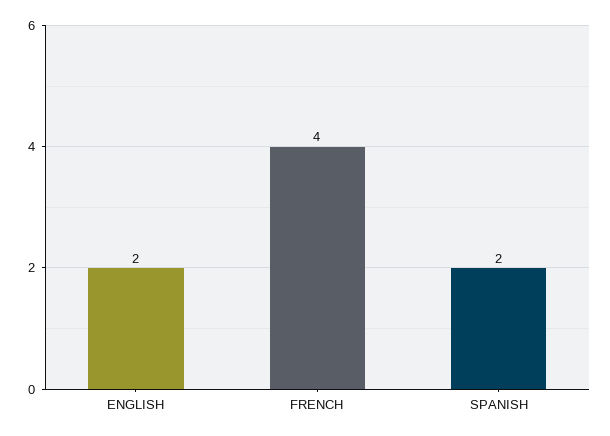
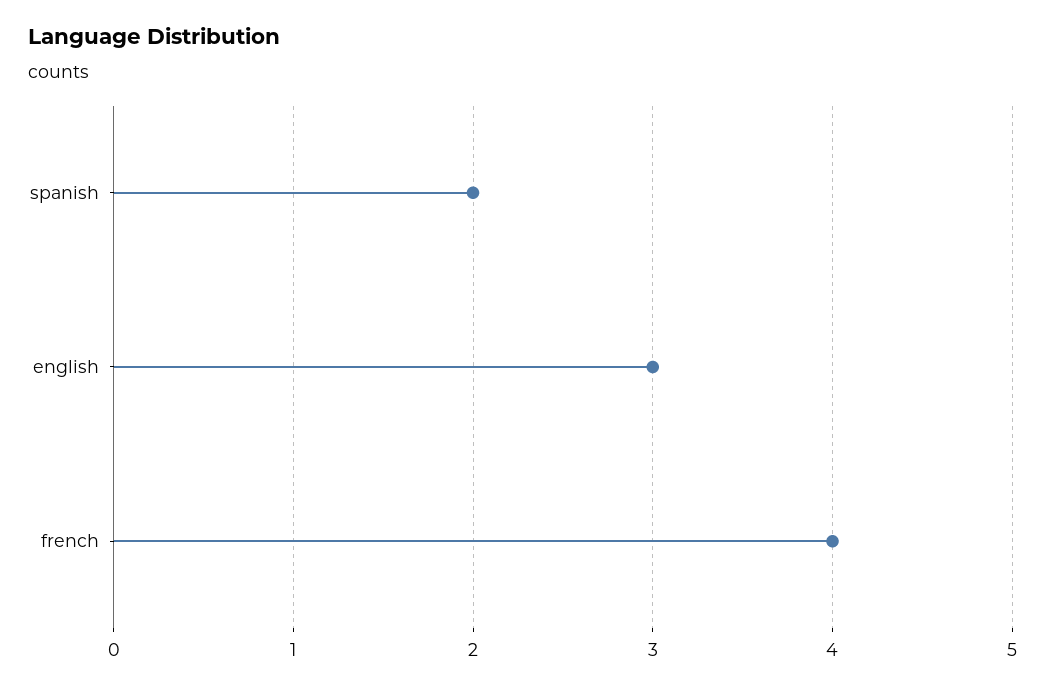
  {
-   "ENGLISH": 2,
+   "ENGLISH": 3,
    "FRENCH": 4,
    "SPANISH": 2
  }

